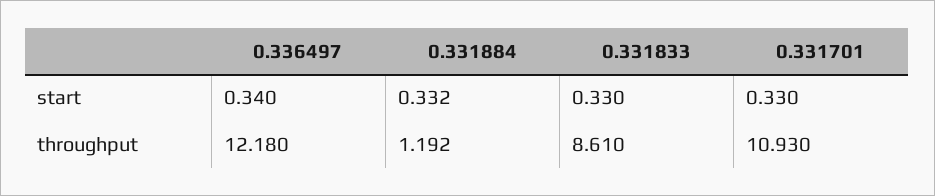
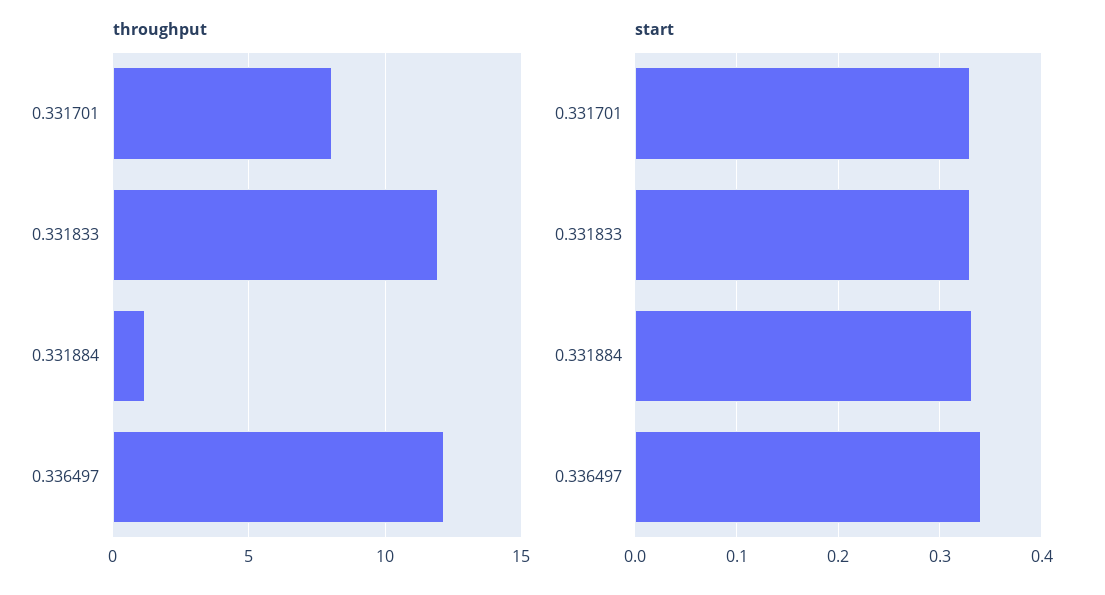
  {
    "start": {
      "0.336497": 0.34,
      "0.331884": 0.332,
      "0.331833": 0.33,
      "0.331701": 0.33
    },
    "throughput": {
      "0.336497": 12.18,
      "0.331884": 1.192,
-     "0.331833": 8.61,
+     "0.331833": 12,
-     "0.331701": 10.93
+     "0.331701": 8
    }
  }

